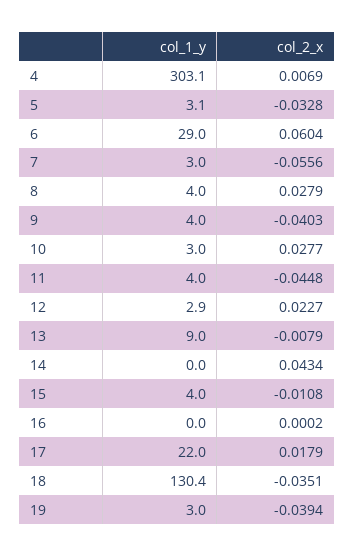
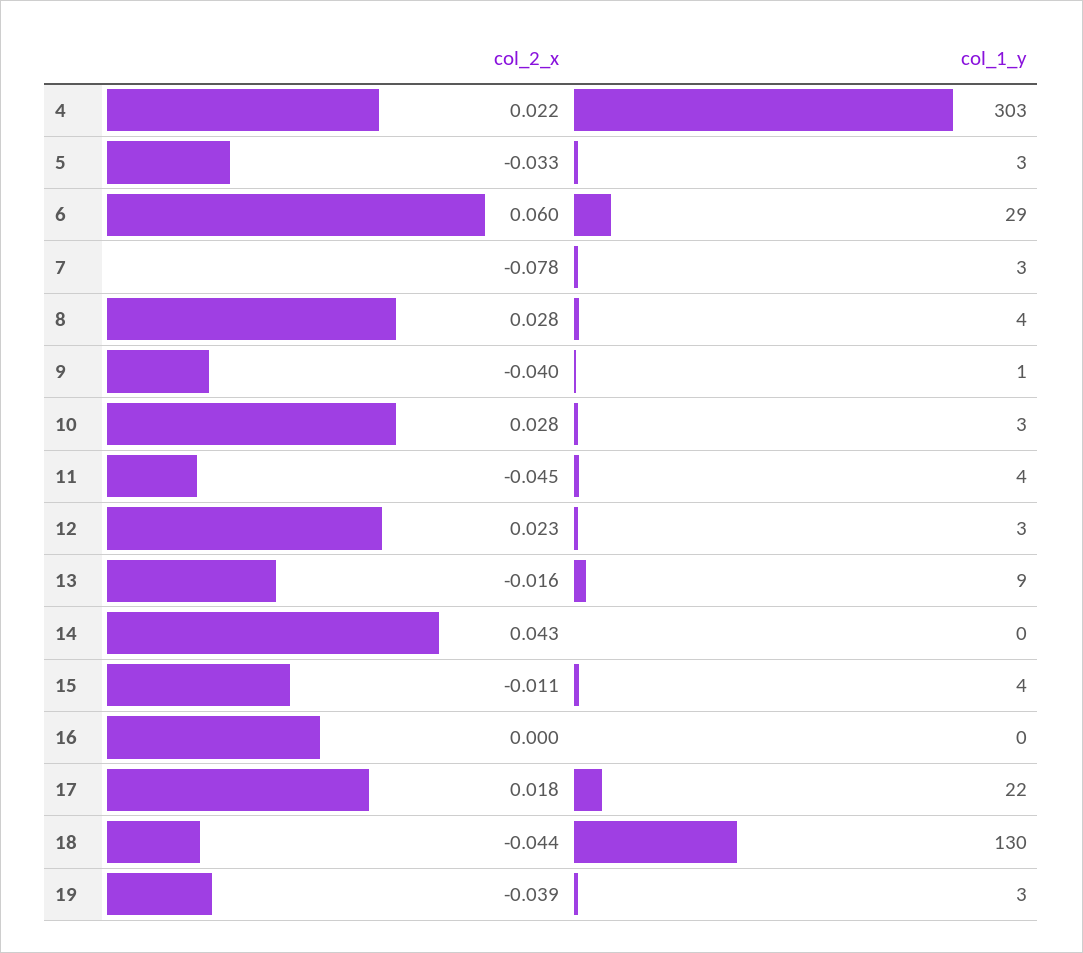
  {
    "col_1_y": {
      "4": 303.1,
      "5": 3.1,
      "6": 29,
      "7": 3,
      "8": 4,
-     "9": 4,
+     "9": 1,
      "10": 3,
      "11": 4,
      "12": 2.9,
      "13": 9,
      "14": 0,
      "15": 4,
      "16": 0,
      "17": 22,
      "18": 130.4,
      "19": 3
    },
    "col_2_x": {
-     "4": 0.0069,
+     "4": 0.022,
      "5": -0.0328,
      "6": 0.0604,
-     "7": -0.0556,
+     "7": -0.078,
      "8": 0.0279,
      "9": -0.0403,
      "10": 0.0277,
      "11": -0.0448,
      "12": 0.0227,
-     "13": -0.0079,
+     "13": -0.016,
      "14": 0.0434,
      "15": -0.0108,
      "16": 0.0002,
      "17": 0.0179,
-     "18": -0.0351,
+     "18": -0.044,
      "19": -0.0394
    }
  }

